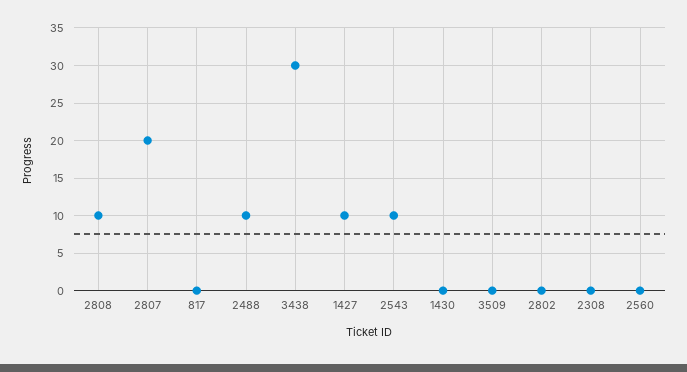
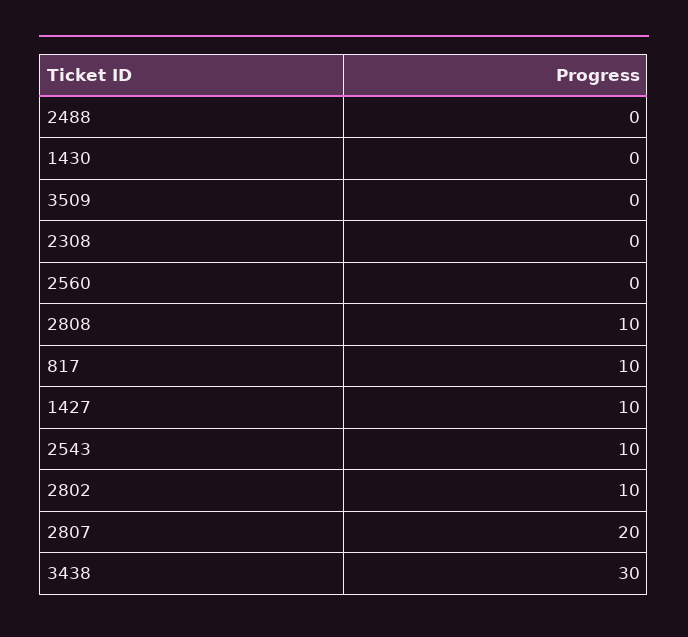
  {
    "2808": 10,
    "2807": 20,
-   "817": 0,
+   "817": 10,
-   "2488": 10,
+   "2488": 0,
    "3438": 30,
    "1427": 10,
    "2543": 10,
    "1430": 0,
    "3509": 0,
-   "2802": 0,
+   "2802": 10,
    "2308": 0,
    "2560": 0
  }

